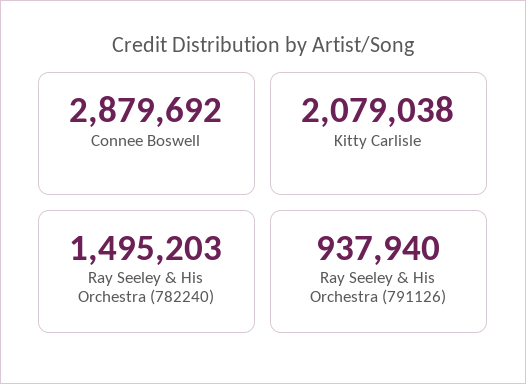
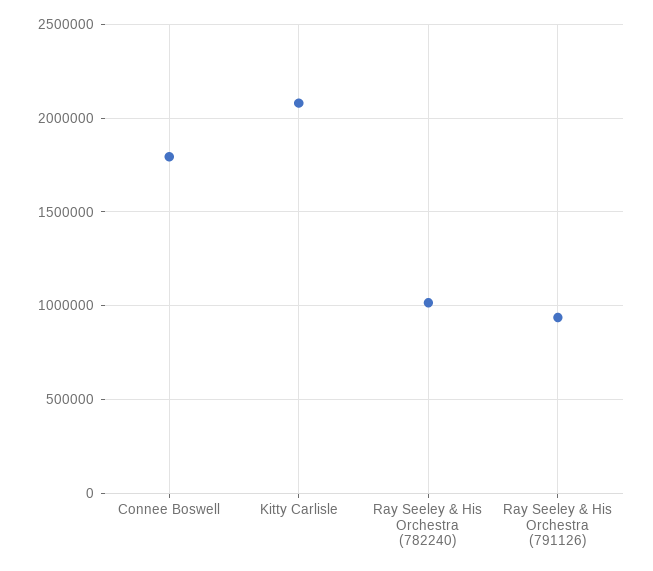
  {
-   "Connee Boswell": 2879692,
+   "Connee Boswell": 1800000,
    "Kitty Carlisle": 2079038,
-   "Ray Seeley & His Orchestra (782240)": 1495203,
+   "Ray Seeley & His Orchestra (782240)": 1000000,
    "Ray Seeley & His Orchestra (791126)": 937940
  }

